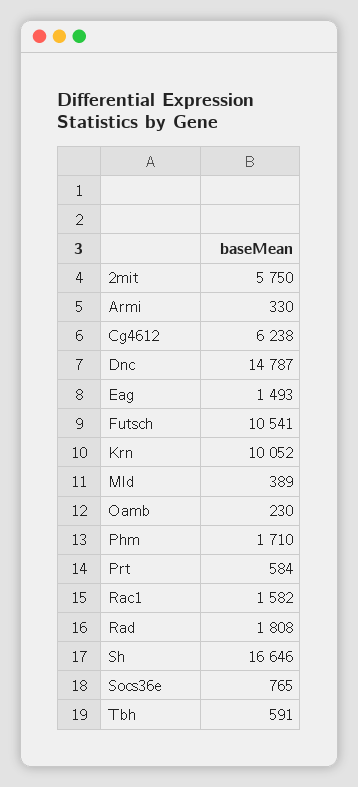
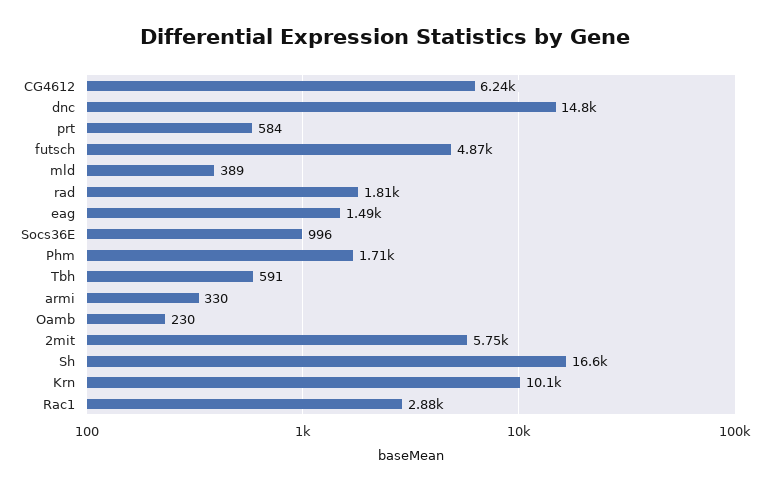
  {
    "2mit": 5750,
    "Armi": 330,
    "Cg4612": 6238,
    "Dnc": 14787,
    "Eag": 1493,
-   "Futsch": 10541,
+   "Futsch": 4870,
    "Krn": 10052,
    "Mld": 389,
    "Oamb": 230,
    "Phm": 1710,
    "Prt": 584,
-   "Rac1": 1582,
+   "Rac1": 2880,
    "Rad": 1808,
    "Sh": 16646,
-   "Socs36e": 765,
+   "Socs36e": 996,
    "Tbh": 591
  }

